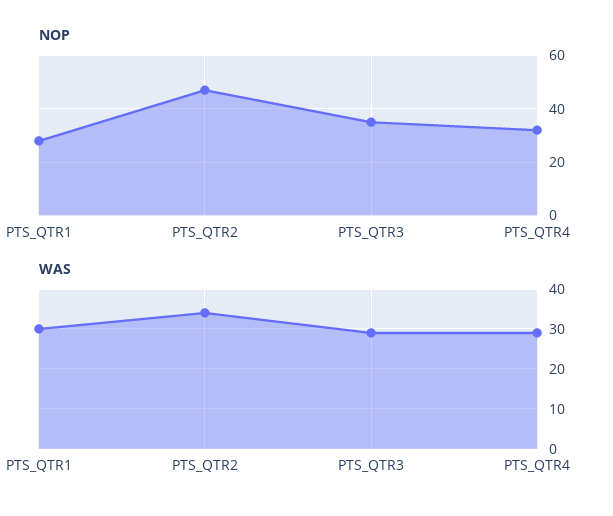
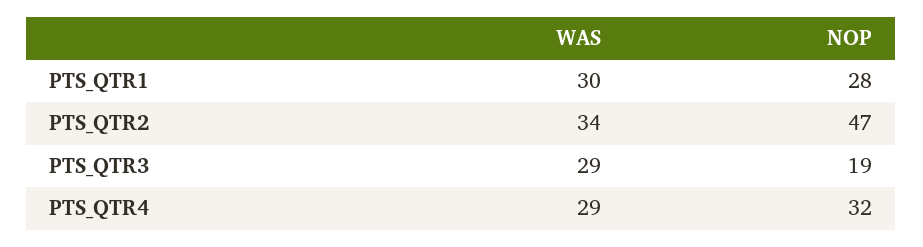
  {
    "NOP": {
      "PTS_QTR1": 28,
      "PTS_QTR2": 47,
-     "PTS_QTR3": 35,
+     "PTS_QTR3": 19,
      "PTS_QTR4": 32
    },
    "WAS": {
      "PTS_QTR1": 30,
      "PTS_QTR2": 34,
      "PTS_QTR3": 29,
      "PTS_QTR4": 29
    }
  }

